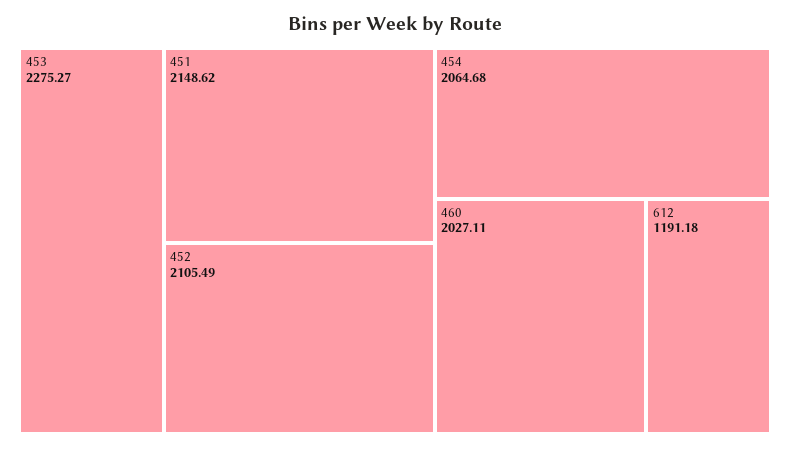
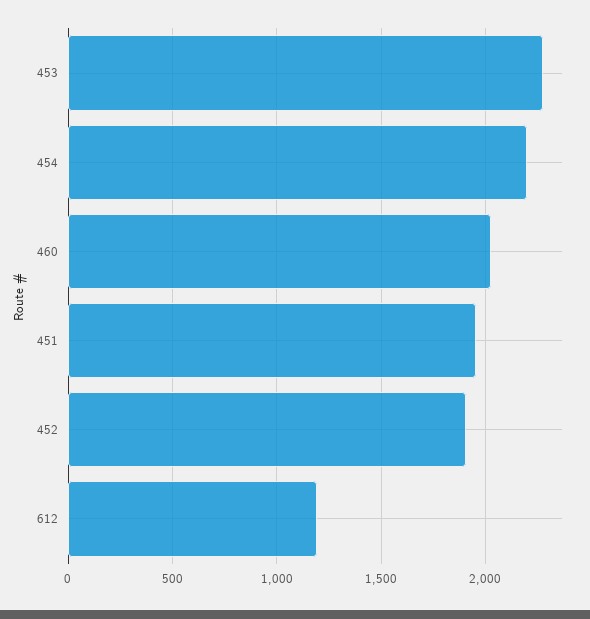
  {
    "453": 2275.27,
-   "451": 2148.62,
+   "451": 1950,
-   "452": 2105.49,
+   "452": 1900,
-   "454": 2064.68,
+   "454": 2200,
    "460": 2027.11,
    "612": 1191.18
  }

